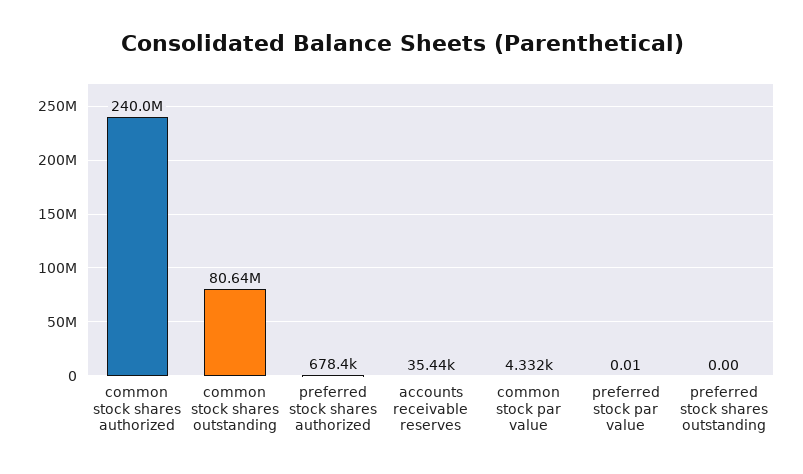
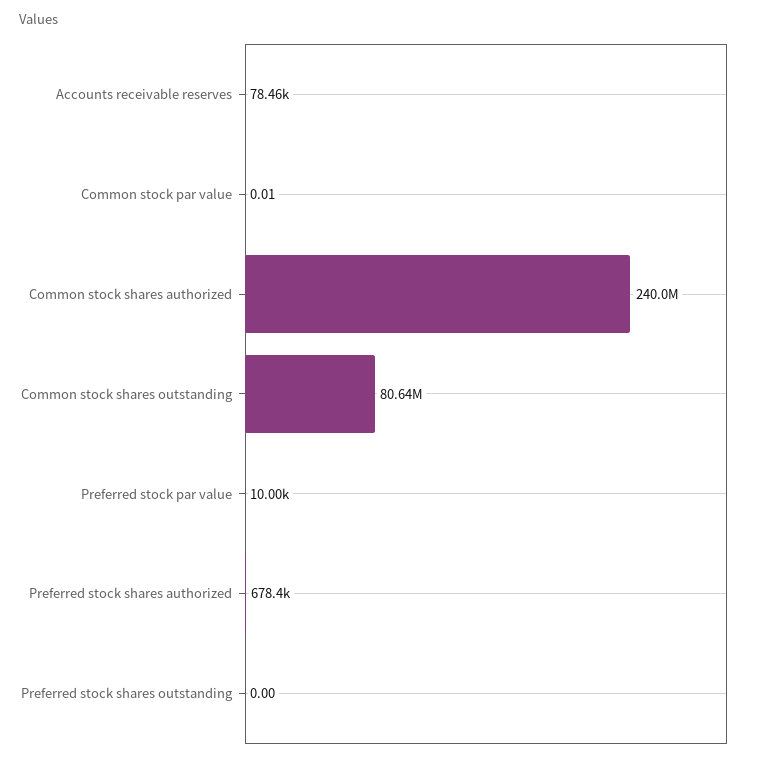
  {
    "common stock shares authorized": 240000000,
    "common stock shares outstanding": 80640000,
    "preferred stock shares authorized": 678400,
-   "accounts receivable reserves": 35440,
+   "accounts receivable reserves": 78460,
-   "common stock par value": 4332,
+   "common stock par value": 0.01,
-   "preferred stock par value": 0.01,
+   "preferred stock par value": 10000,
    "preferred stock shares outstanding": 0
  }

